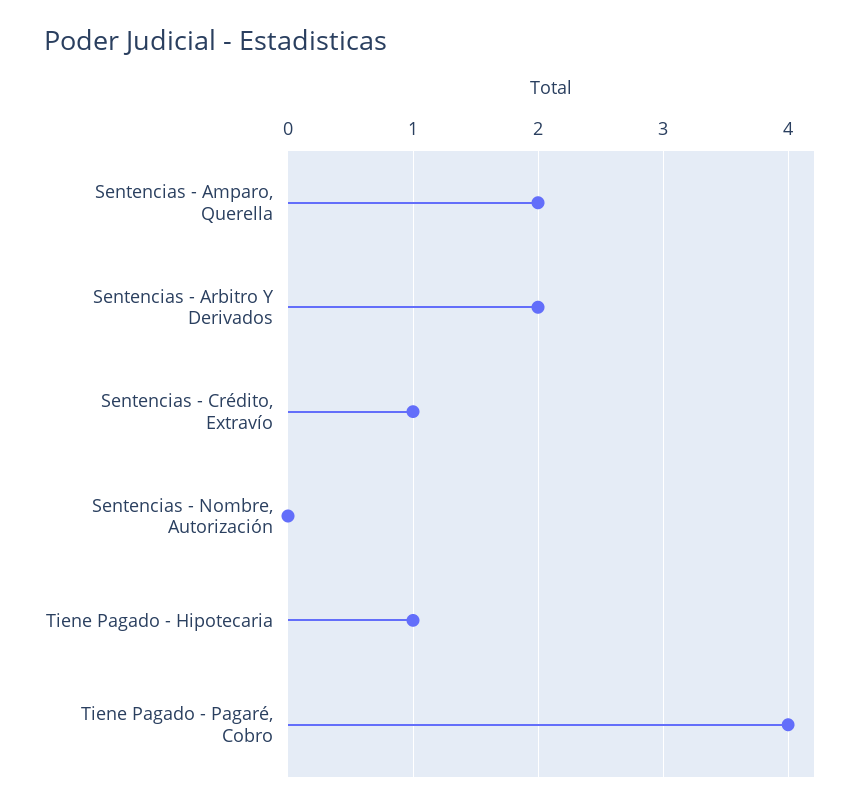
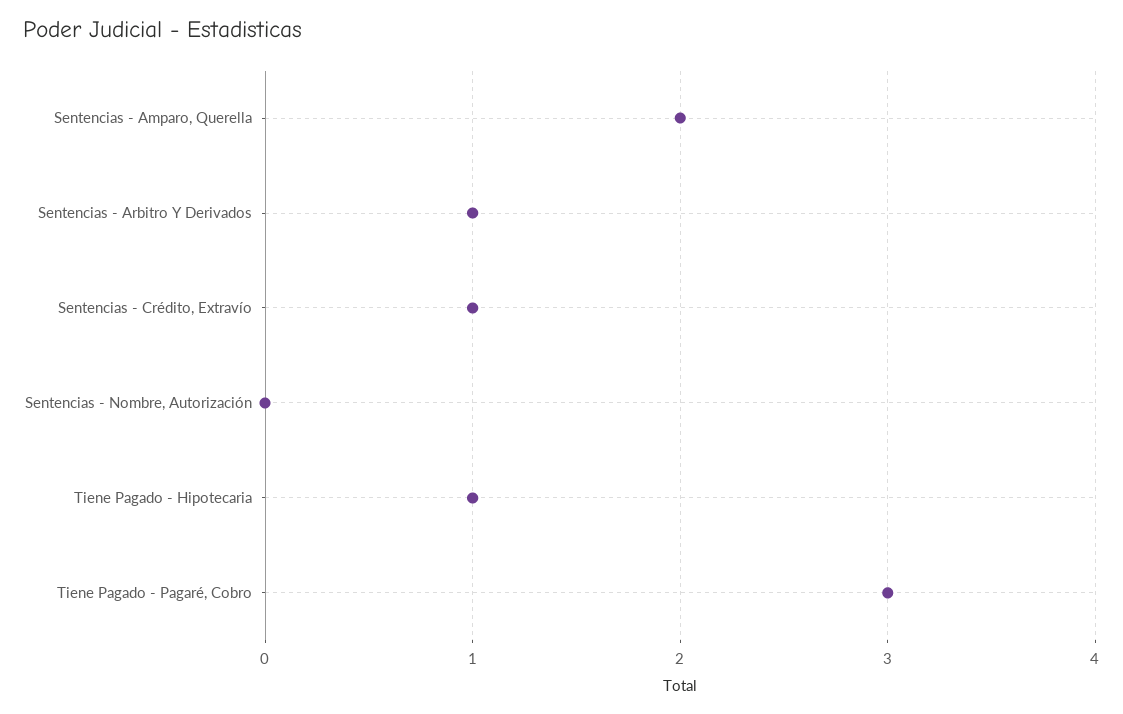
  {
    "Sentencias - Amparo, Querella": 2,
-   "Sentencias - Arbitro Y Derivados": 2,
+   "Sentencias - Arbitro Y Derivados": 1,
    "Sentencias - Crédito, Extravío": 1,
    "Sentencias - Nombre, Autorización": 0,
    "Tiene Pagado - Hipotecaria": 1,
-   "Tiene Pagado - Pagaré, Cobro": 4
+   "Tiene Pagado - Pagaré, Cobro": 3
  }

